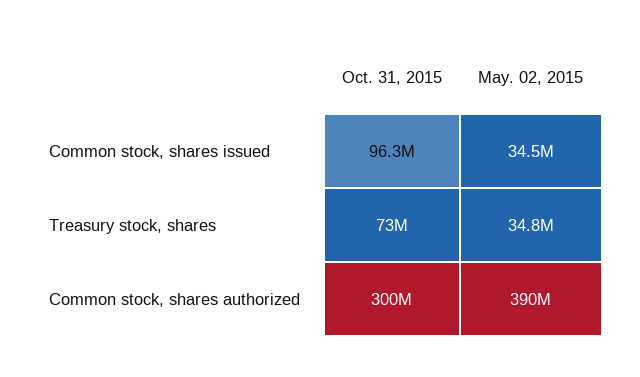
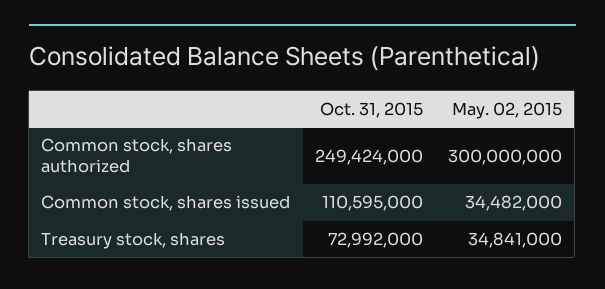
  {
    "Oct. 31, 2015": {
-     "Common stock, shares issued": 96300000,
+     "Common stock, shares issued": 110595000,
      "Treasury stock, shares": 72992000,
-     "Common stock, shares authorized": 300000000
+     "Common stock, shares authorized": 249424000
    },
    "May. 02, 2015": {
      "Common stock, shares issued": 34482000,
      "Treasury stock, shares": 34841000,
-     "Common stock, shares authorized": 390000000
+     "Common stock, shares authorized": 300000000
    }
  }

